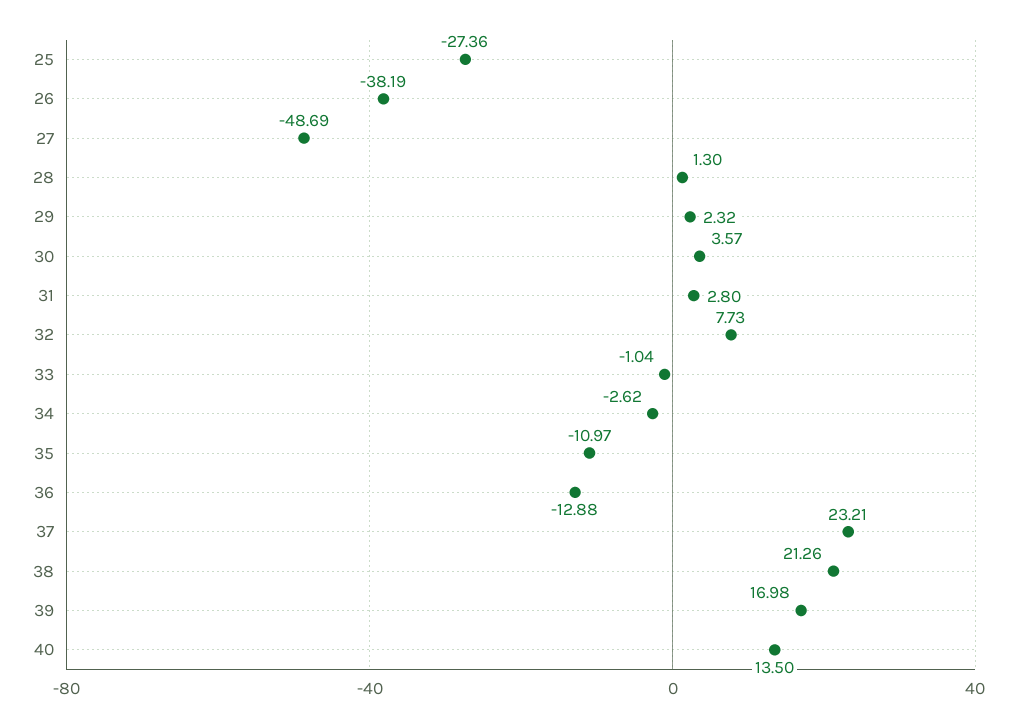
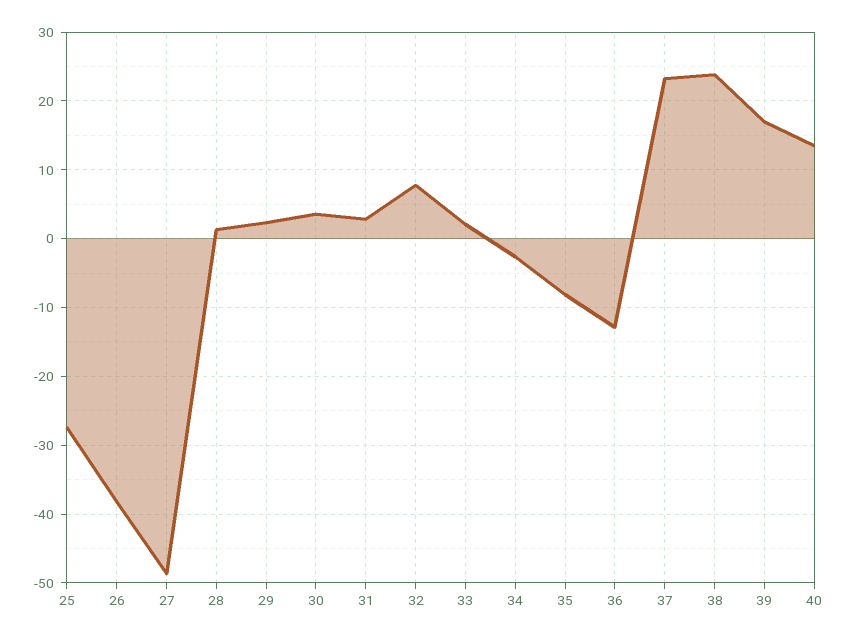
  {
    "25": -27.36,
    "26": -38.19,
    "27": -48.69,
    "28": 1.3,
    "29": 2.32,
    "30": 3.57,
    "31": 2.8,
    "32": 7.73,
-   "33": -1.04,
+   "33": 2,
    "34": -2.62,
-   "35": -10.97,
+   "35": -8,
    "36": -12.88,
    "37": 23.21,
-   "38": 21.26,
+   "38": 24,
    "39": 16.98,
    "40": 13.5
  }

